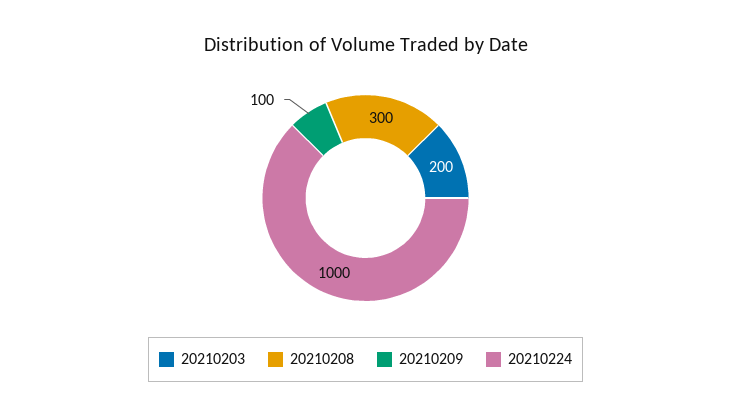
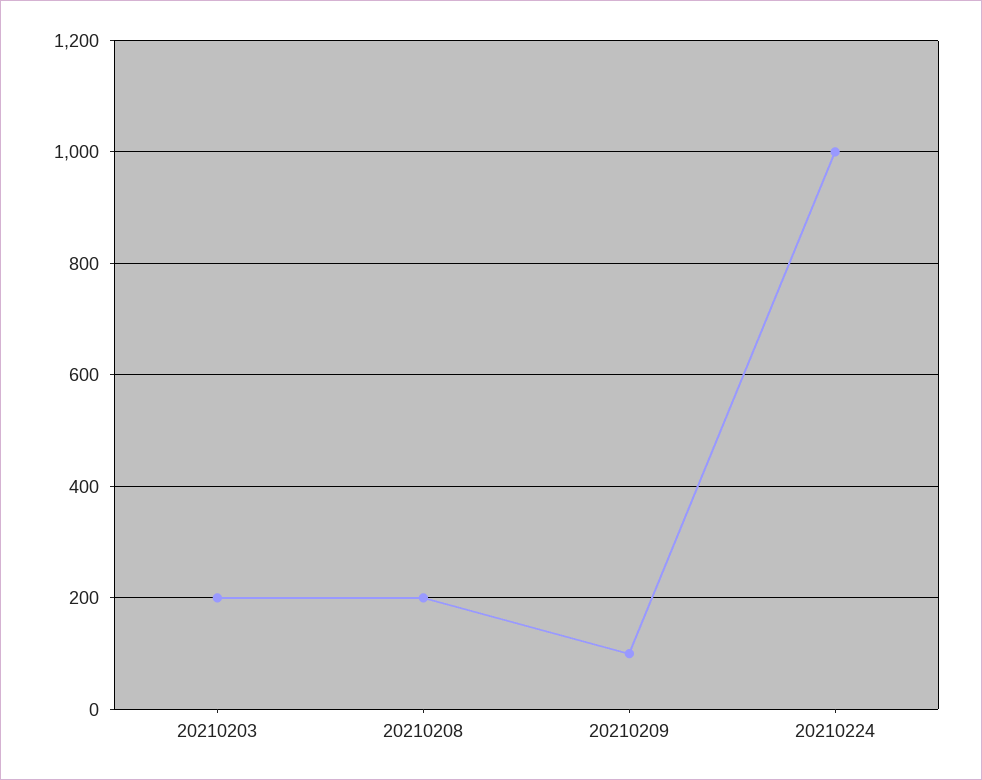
  {
    "20210203": 200,
-   "20210208": 300,
+   "20210208": 200,
    "20210209": 100,
    "20210224": 1000
  }

